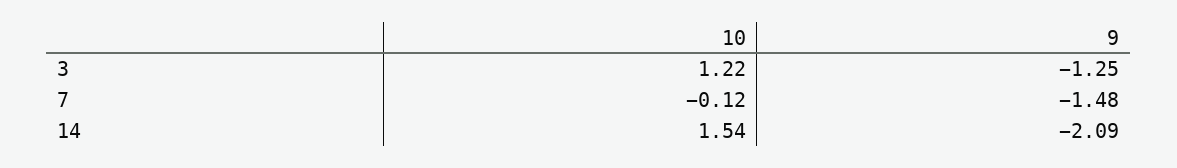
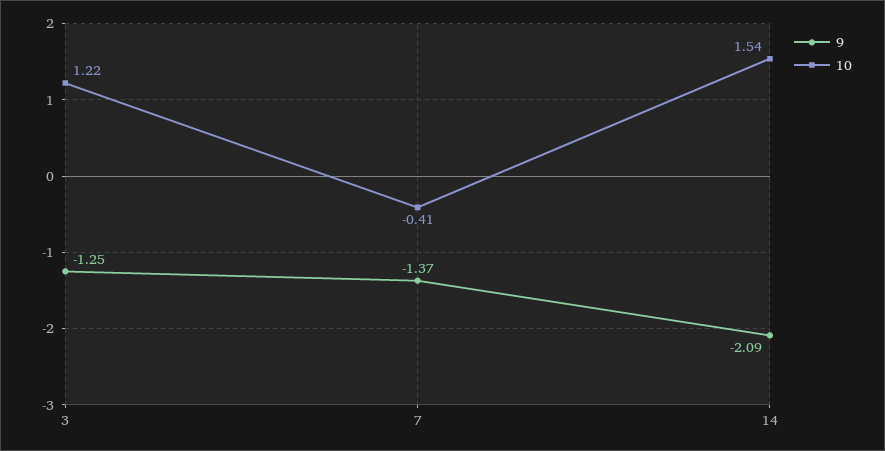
  {
    "10": {
      "3": 1.22,
-     "7": -0.12,
+     "7": -0.41,
      "14": 1.54
    },
    "9": {
      "3": -1.25,
-     "7": -1.48,
+     "7": -1.37,
      "14": -2.09
    }
  }

